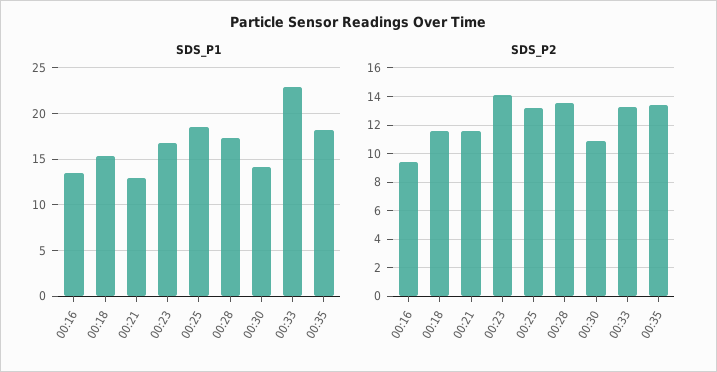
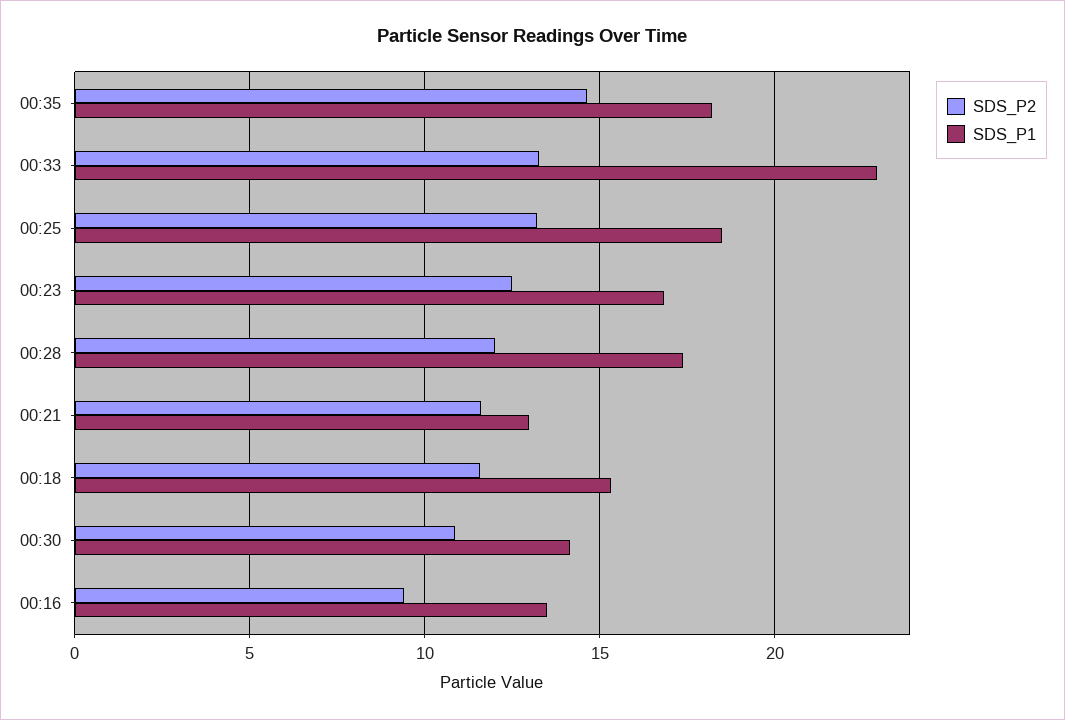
  {
    "SDS_P1": {
      "00:16": 13.5,
      "00:18": 15.5,
      "00:21": 13,
      "00:23": 17,
      "00:25": 18.5,
      "00:28": 17.5,
      "00:30": 14,
      "00:33": 23,
      "00:35": 18
    },
    "SDS_P2": {
      "00:16": 9.5,
      "00:18": 11.5,
      "00:21": 11.5,
-     "00:23": 14,
+     "00:23": 12.5,
      "00:25": 13,
-     "00:28": 13.5,
+     "00:28": 12,
      "00:30": 11,
      "00:33": 13.5,
-     "00:35": 13.5
+     "00:35": 14.5
    }
  }

